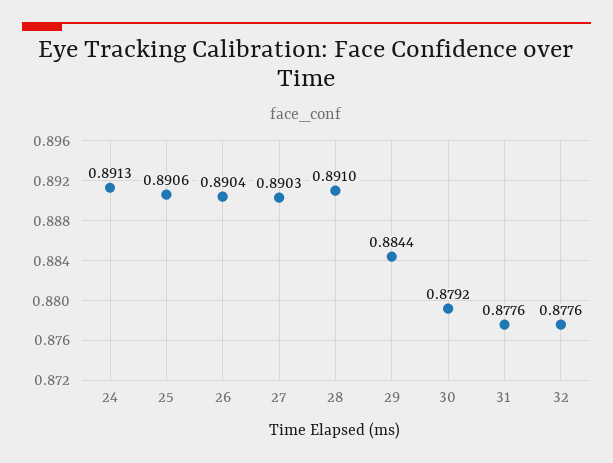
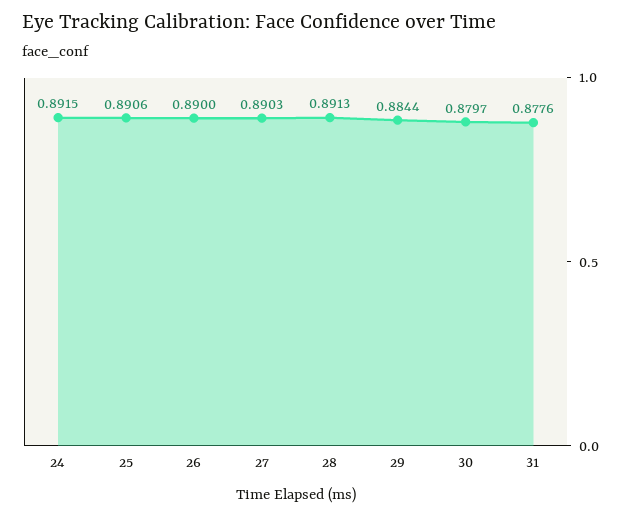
  {
-   "24": 0.8913,
+   "24": 0.8915,
    "25": 0.8906,
-   "26": 0.8904,
+   "26": 0.89,
    "27": 0.8903,
-   "28": 0.891,
+   "28": 0.8913,
    "29": 0.8844,
-   "30": 0.8792,
+   "30": 0.8797,
-   "31": 0.8776,
+   "31": 0.8776
-   "32": 0.8776
  }

